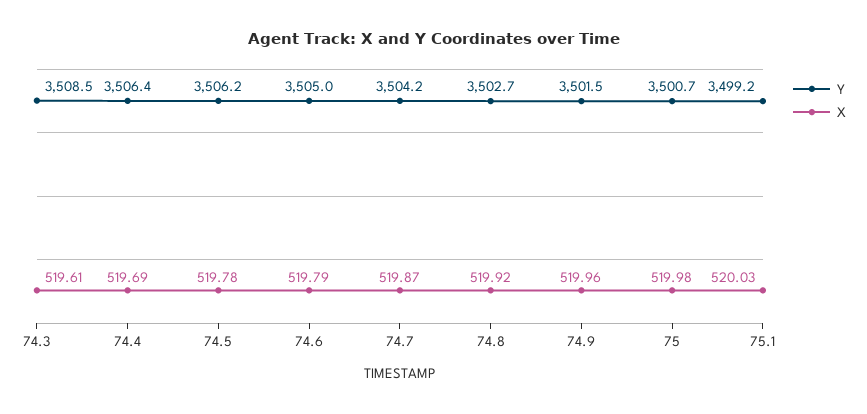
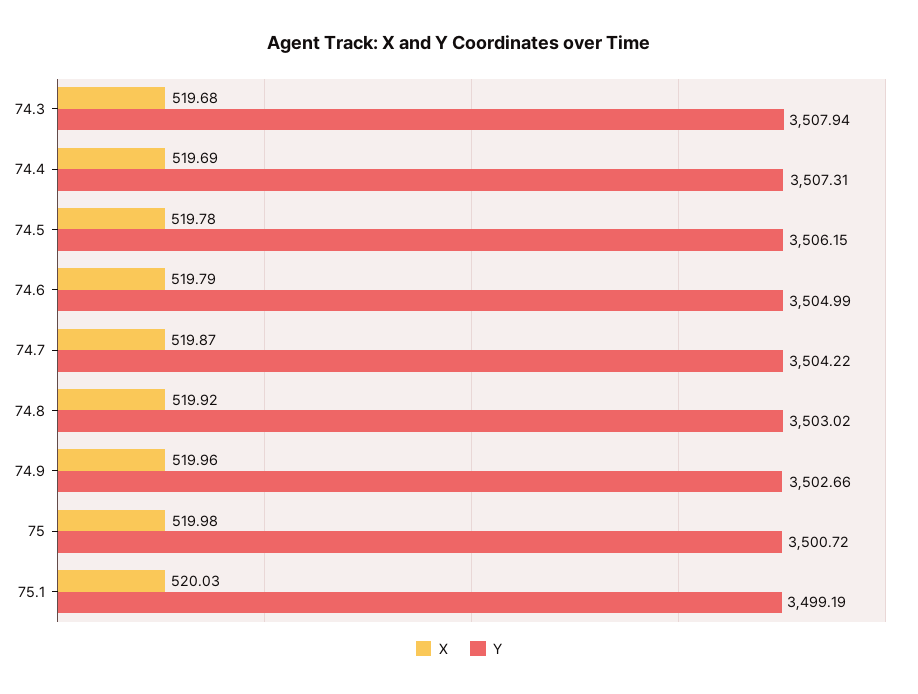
  {
    "Y": {
-     "74.3": 3508.5,
+     "74.3": 3507.94,
-     "74.4": 3506.4,
+     "74.4": 3507.31,
      "74.5": 3506.15,
      "74.6": 3504.99,
      "74.7": 3504.22,
-     "74.8": 3502.7,
+     "74.8": 3503.02,
-     "74.9": 3501.5,
+     "74.9": 3502.66,
      "75": 3500.72,
      "75.1": 3499.19
    },
    "X": {
-     "74.3": 519.61,
+     "74.3": 519.68,
      "74.4": 519.69,
      "74.5": 519.78,
      "74.6": 519.79,
      "74.7": 519.87,
      "74.8": 519.92,
      "74.9": 519.96,
      "75": 519.98,
      "75.1": 520.03
    }
  }

